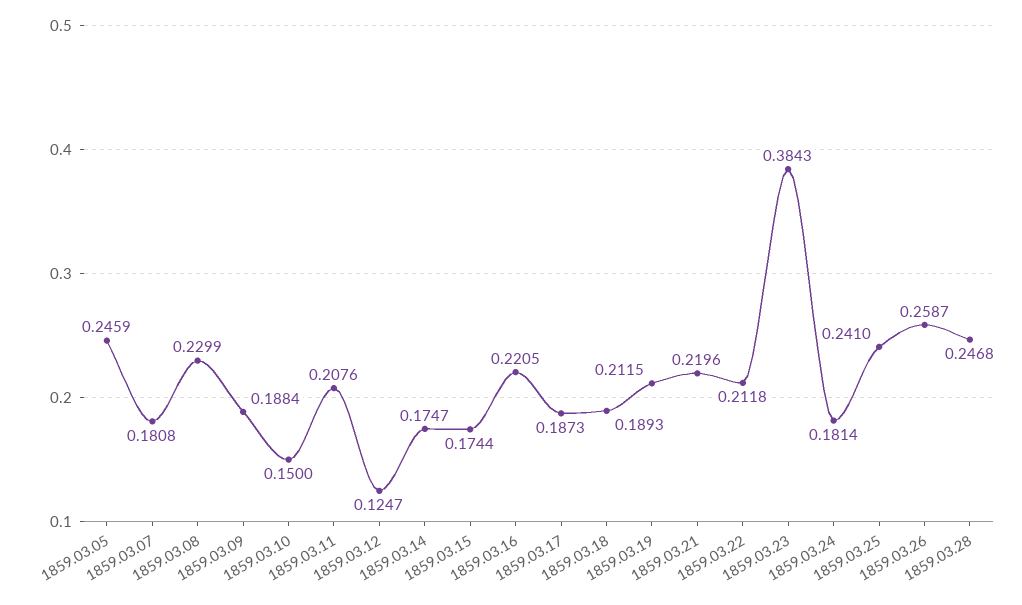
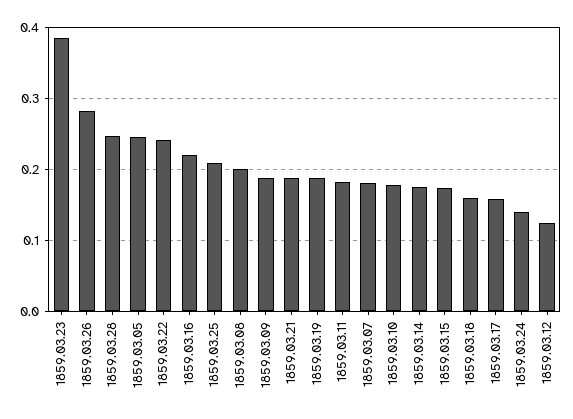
  {
    "1859.03.05": 0.2459,
    "1859.03.07": 0.1808,
-   "1859.03.08": 0.2299,
+   "1859.03.08": 0.2,
    "1859.03.09": 0.1884,
-   "1859.03.10": 0.15,
+   "1859.03.10": 0.18,
-   "1859.03.11": 0.2076,
+   "1859.03.11": 0.18,
    "1859.03.12": 0.1247,
    "1859.03.14": 0.1747,
    "1859.03.15": 0.1744,
    "1859.03.16": 0.2205,
-   "1859.03.17": 0.1873,
+   "1859.03.17": 0.16,
-   "1859.03.18": 0.1893,
+   "1859.03.18": 0.16,
-   "1859.03.19": 0.2115,
+   "1859.03.19": 0.19,
-   "1859.03.21": 0.2196,
+   "1859.03.21": 0.19,
-   "1859.03.22": 0.2118,
+   "1859.03.22": 0.24,
    "1859.03.23": 0.3843,
-   "1859.03.24": 0.1814,
+   "1859.03.24": 0.14,
-   "1859.03.25": 0.241,
+   "1859.03.25": 0.21,
-   "1859.03.26": 0.2587,
+   "1859.03.26": 0.28,
    "1859.03.28": 0.2468
  }

